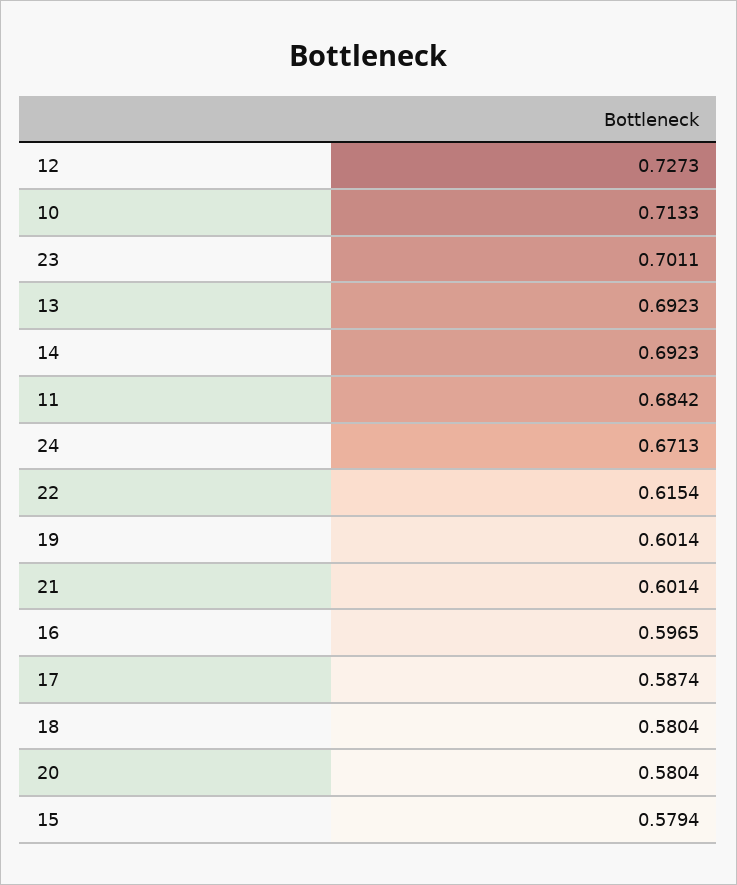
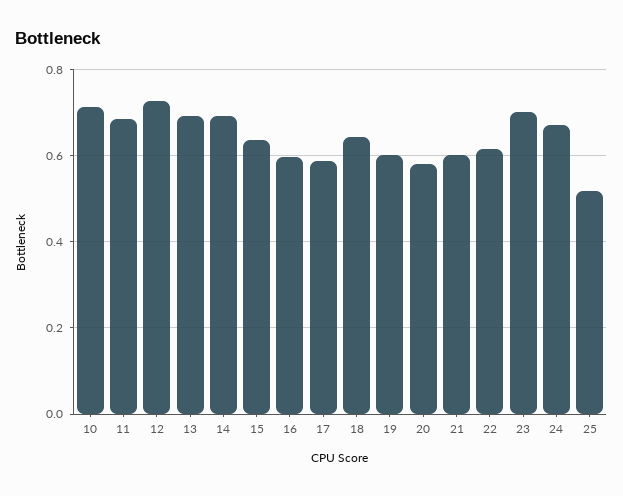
  {
    "12": 0.7273,
    "10": 0.7133,
    "23": 0.7011,
    "13": 0.6923,
    "14": 0.6923,
    "11": 0.6842,
    "24": 0.6713,
    "22": 0.6154,
    "19": 0.6014,
    "21": 0.6014,
    "16": 0.5965,
    "17": 0.5874,
-   "18": 0.5804,
+   "18": 0.64,
    "20": 0.5804,
-   "15": 0.5794
+   "15": 0.64,
+   "25": 0.52
  }

